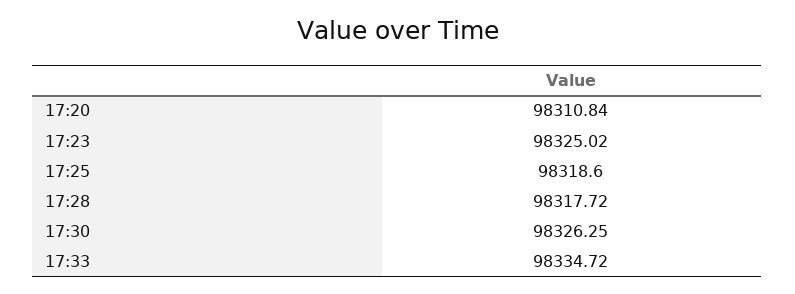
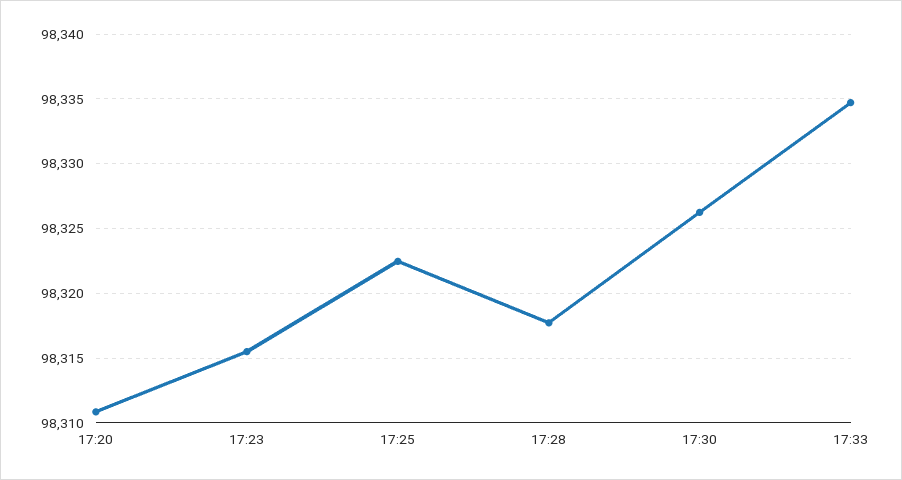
  {
    "17:20": 98310.84,
-   "17:23": 98325.02,
+   "17:23": 98315.5,
-   "17:25": 98318.6,
+   "17:25": 98322.5,
    "17:28": 98317.72,
    "17:30": 98326.25,
    "17:33": 98334.72
  }

